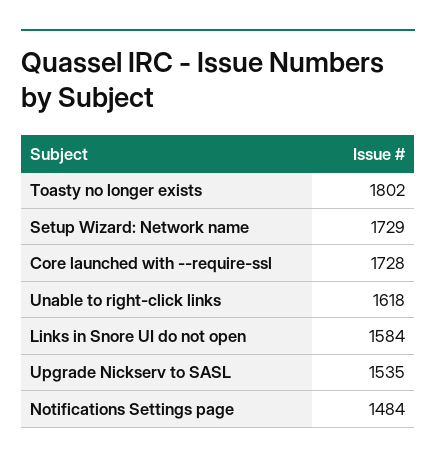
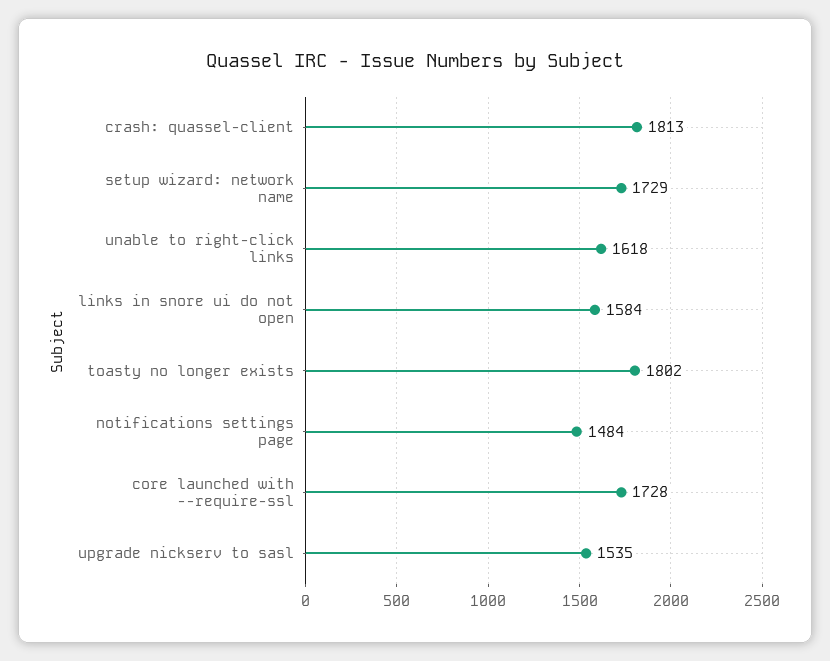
  {
    "Toasty no longer exists": 1802,
    "Setup Wizard: Network name": 1729,
    "Core launched with --require-ssl": 1728,
    "Unable to right-click links": 1618,
    "Links in Snore UI do not open": 1584,
    "Upgrade Nickserv to SASL": 1535,
-   "Notifications Settings page": 1484
+   "Notifications Settings page": 1484,
+   "crash: quassel-client": 1813
  }

